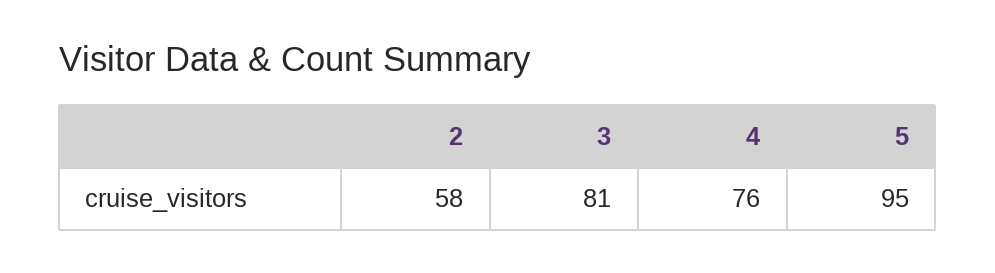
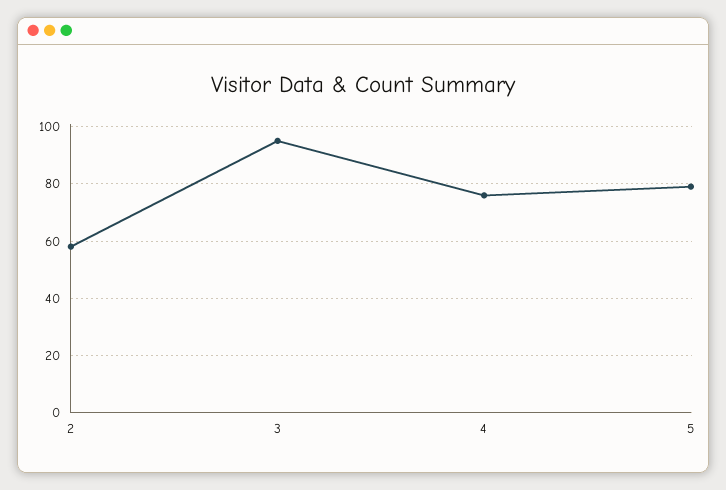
  {
    "2": 58,
-   "3": 81,
+   "3": 95,
    "4": 76,
-   "5": 95
+   "5": 80
  }

